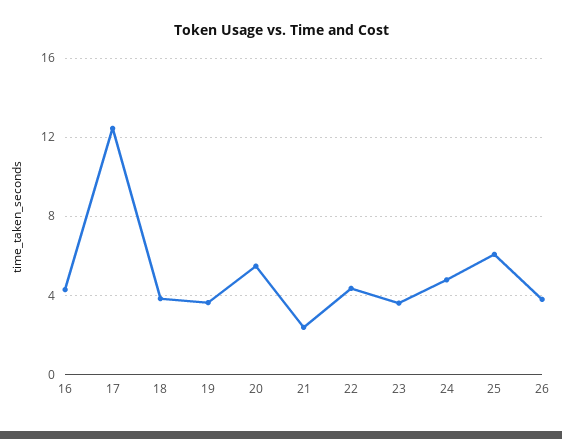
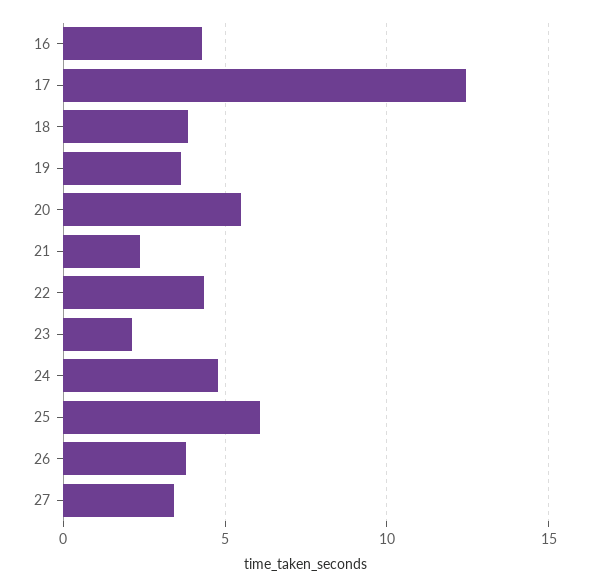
  {
    "16": 4.5,
    "17": 12.5,
    "18": 4,
    "19": 3.5,
    "20": 5.5,
    "21": 2.5,
    "22": 4.5,
-   "23": 3.5,
+   "23": 2,
    "24": 5,
    "25": 6,
-   "26": 4
+   "26": 4,
+   "27": 3.5
  }

